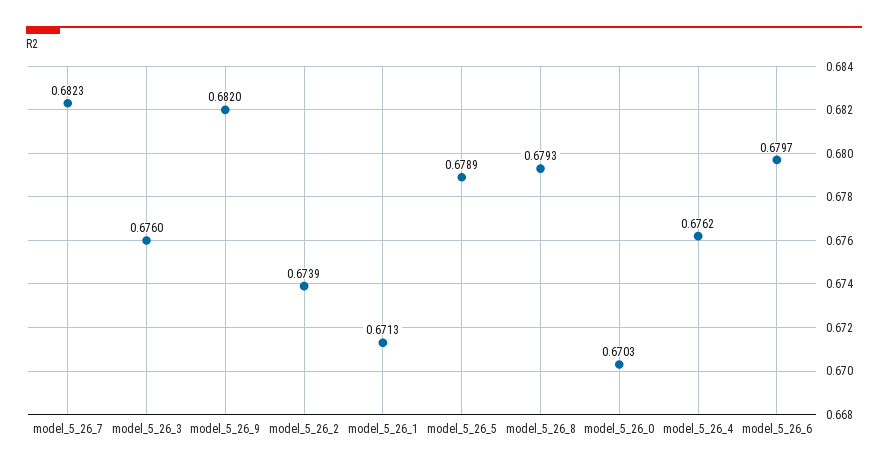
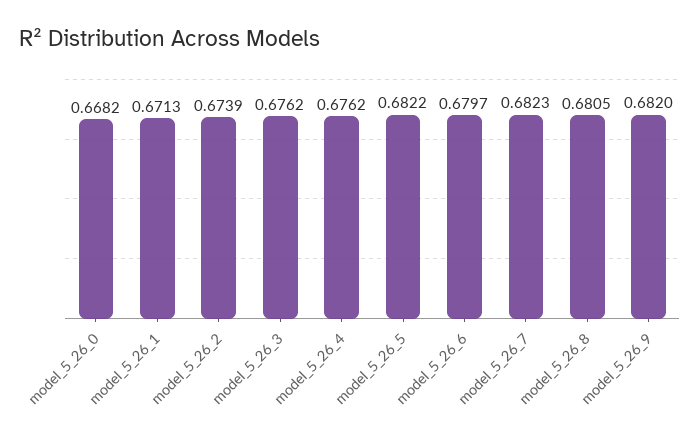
  {
    "model_5_26_7": 0.6823,
-   "model_5_26_3": 0.676,
+   "model_5_26_3": 0.6762,
    "model_5_26_9": 0.682,
    "model_5_26_2": 0.6739,
    "model_5_26_1": 0.6713,
-   "model_5_26_5": 0.6789,
+   "model_5_26_5": 0.6822,
-   "model_5_26_8": 0.6793,
+   "model_5_26_8": 0.6805,
-   "model_5_26_0": 0.6703,
+   "model_5_26_0": 0.6682,
    "model_5_26_4": 0.6762,
    "model_5_26_6": 0.6797
  }

